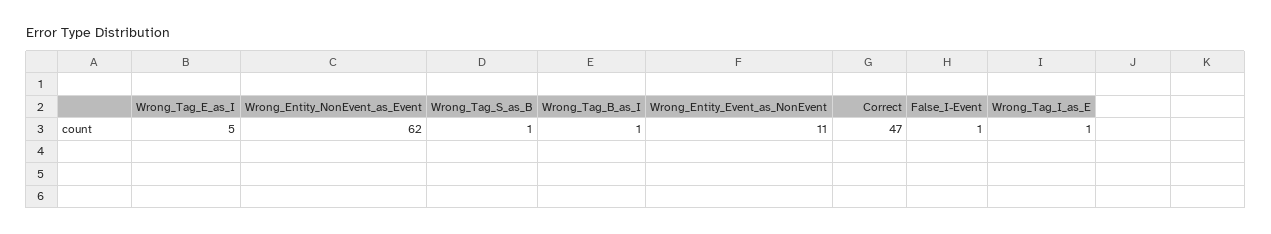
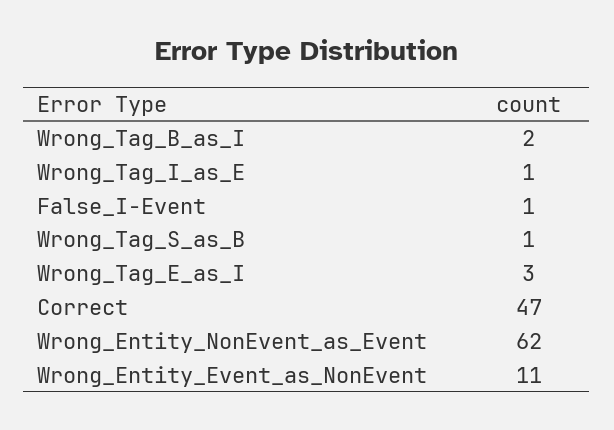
  {
-   "Wrong_Tag_E_as_I": 5,
+   "Wrong_Tag_E_as_I": 3,
    "Wrong_Entity_NonEvent_as_Event": 62,
    "Wrong_Tag_S_as_B": 1,
-   "Wrong_Tag_B_as_I": 1,
+   "Wrong_Tag_B_as_I": 2,
    "Wrong_Entity_Event_as_NonEvent": 11,
    "Correct": 47,
    "False_I-Event": 1,
    "Wrong_Tag_I_as_E": 1
  }

